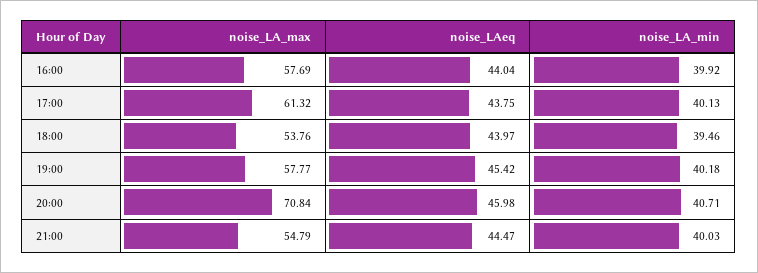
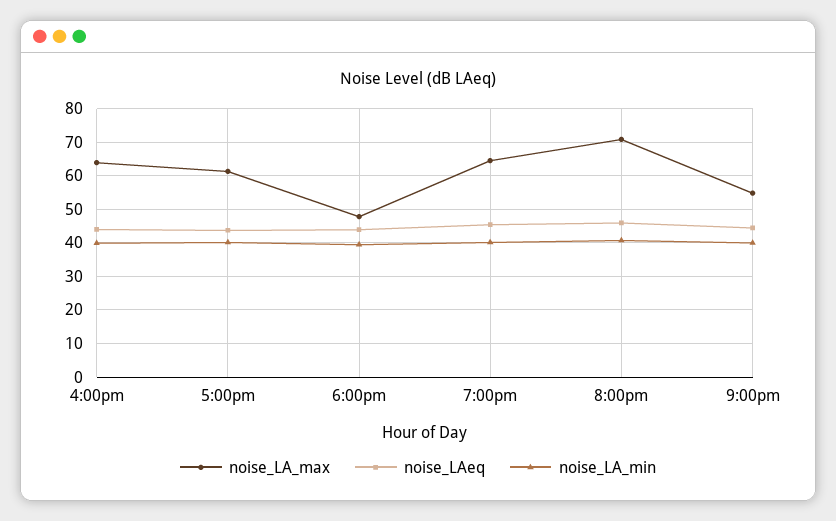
  {
    "noise_LA_max": {
-     "16:00": 57.69,
+     "16:00": 64,
      "17:00": 61.32,
-     "18:00": 53.76,
+     "18:00": 48,
-     "19:00": 57.77,
+     "19:00": 64,
      "20:00": 70.84,
      "21:00": 54.79
    },
    "noise_LAeq": {
      "16:00": 44.04,
      "17:00": 43.75,
      "18:00": 43.97,
      "19:00": 45.42,
      "20:00": 45.98,
      "21:00": 44.47
    },
    "noise_LA_min": {
      "16:00": 39.92,
      "17:00": 40.13,
      "18:00": 39.46,
      "19:00": 40.18,
      "20:00": 40.71,
      "21:00": 40.03
    }
  }

